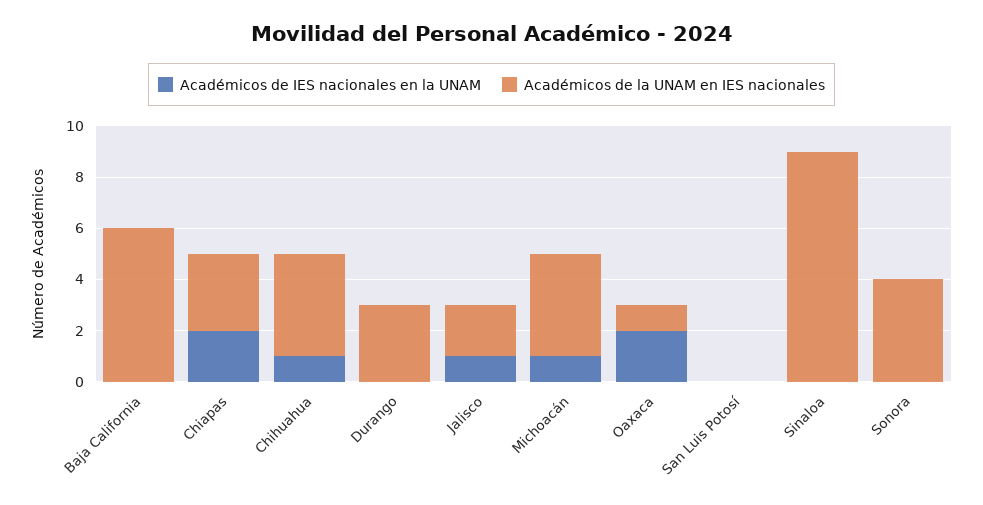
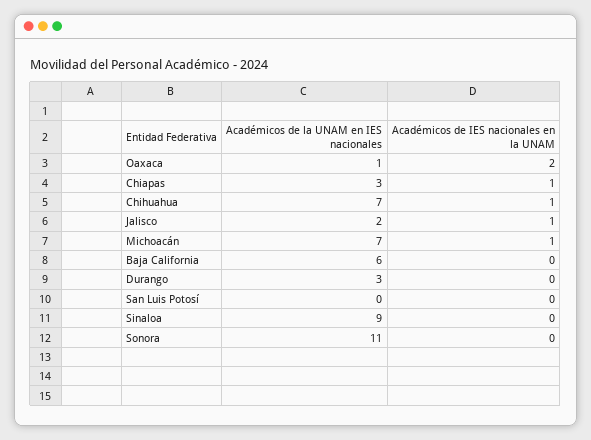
  {
    "Académicos de IES nacionales en la UNAM": {
      "Baja California": 0,
-     "Chiapas": 2,
+     "Chiapas": 1,
      "Chihuahua": 1,
      "Durango": 0,
      "Jalisco": 1,
      "Michoacán": 1,
      "Oaxaca": 2,
      "San Luis Potosí": 0,
      "Sinaloa": 0,
      "Sonora": 0
    },
    "Académicos de la UNAM en IES nacionales": {
      "Baja California": 6,
      "Chiapas": 3,
-     "Chihuahua": 4,
+     "Chihuahua": 7,
      "Durango": 3,
      "Jalisco": 2,
-     "Michoacán": 4,
+     "Michoacán": 7,
      "Oaxaca": 1,
      "San Luis Potosí": 0,
      "Sinaloa": 9,
-     "Sonora": 4
+     "Sonora": 11
    }
  }

